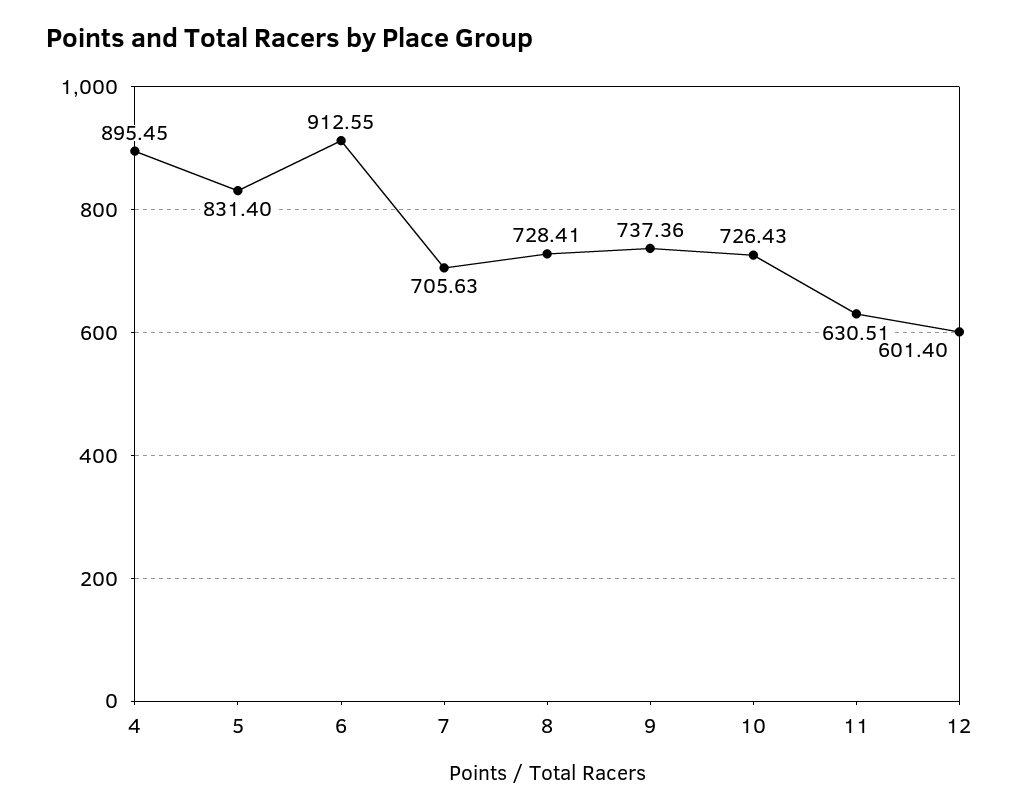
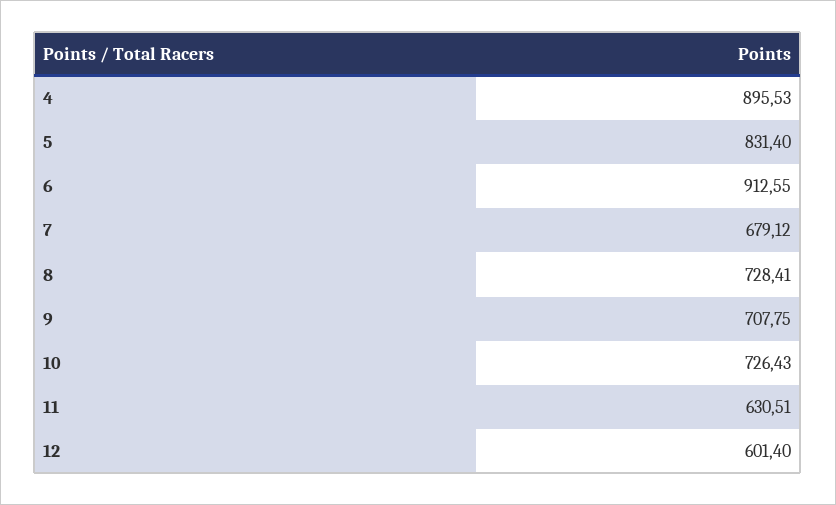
  {
-   "4": 895.45,
+   "4": 895.53,
    "5": 831.4,
    "6": 912.55,
-   "7": 705.63,
+   "7": 679.12,
    "8": 728.41,
-   "9": 737.36,
+   "9": 707.75,
    "10": 726.43,
    "11": 630.51,
    "12": 601.4
  }

